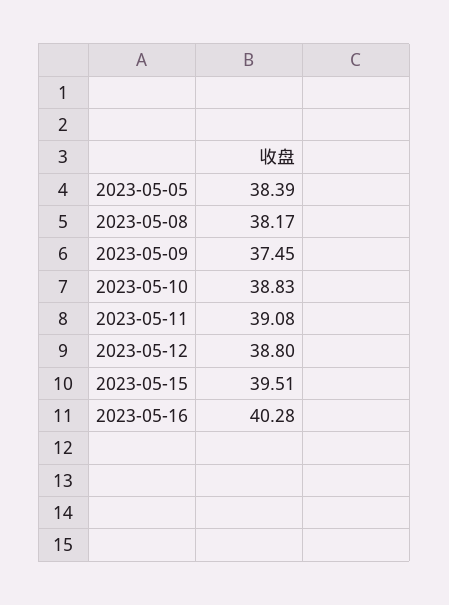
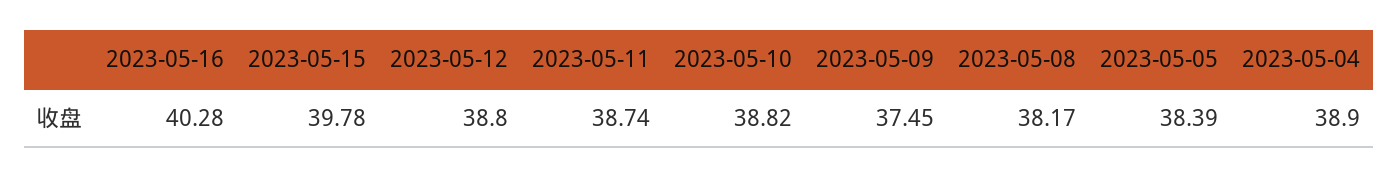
  {
    "2023-05-05": 38.39,
    "2023-05-08": 38.17,
    "2023-05-09": 37.45,
-   "2023-05-10": 38.83,
+   "2023-05-10": 38.82,
-   "2023-05-11": 39.08,
+   "2023-05-11": 38.74,
    "2023-05-12": 38.8,
-   "2023-05-15": 39.51,
+   "2023-05-15": 39.78,
-   "2023-05-16": 40.28
+   "2023-05-16": 40.28,
+   "2023-05-04": 38.9
  }

